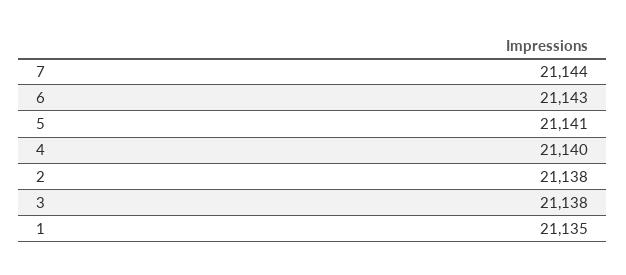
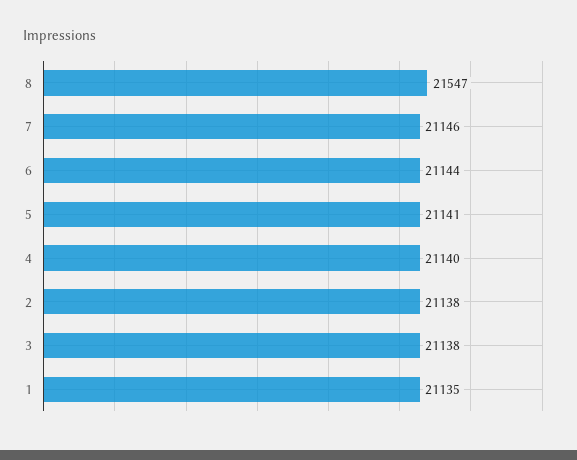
  {
-   "7": 21144,
+   "7": 21146,
-   "6": 21143,
+   "6": 21144,
    "5": 21141,
    "4": 21140,
    "2": 21138,
    "3": 21138,
-   "1": 21135
+   "1": 21135,
+   "8": 21547
  }

